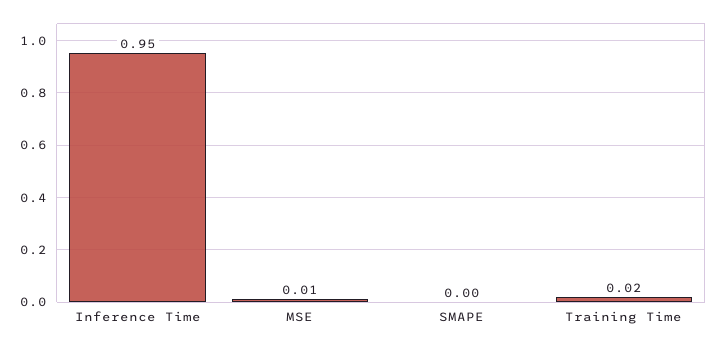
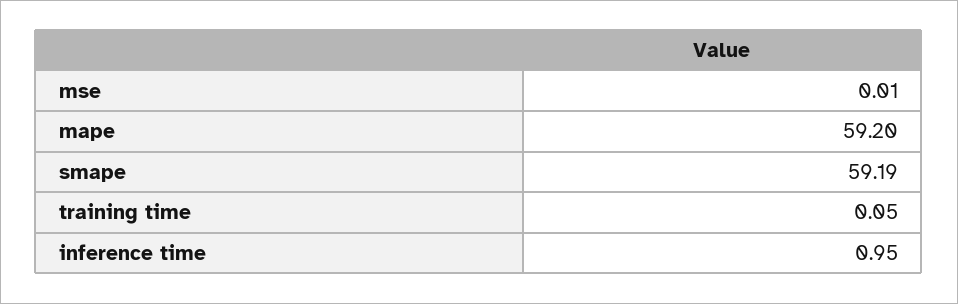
  {
    "Inference Time": 0.95,
    "MSE": 0.01,
-   "SMAPE": 0,
+   "SMAPE": 59.19,
-   "Training Time": 0.02
+   "Training Time": 0.05,
+   "mape": 59.2
  }

